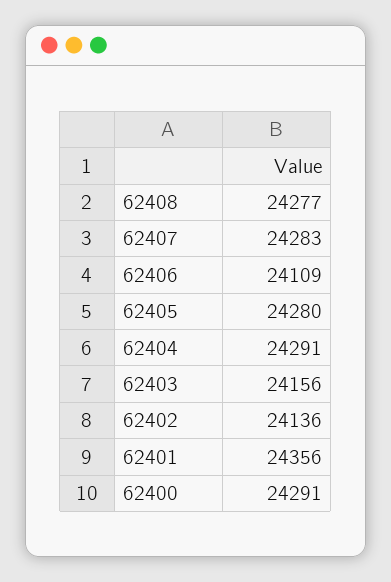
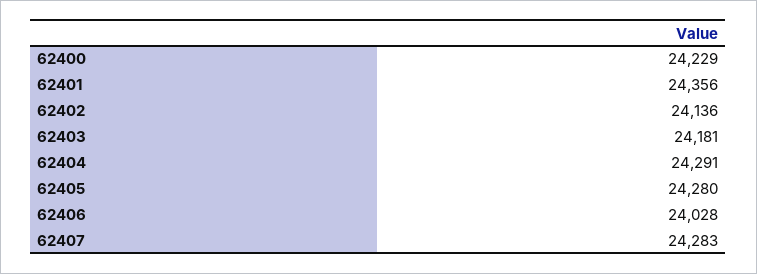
  {
-   "62408": 24277,
    "62407": 24283,
-   "62406": 24109,
+   "62406": 24028,
    "62405": 24280,
    "62404": 24291,
-   "62403": 24156,
+   "62403": 24181,
    "62402": 24136,
    "62401": 24356,
-   "62400": 24291
+   "62400": 24229
  }

